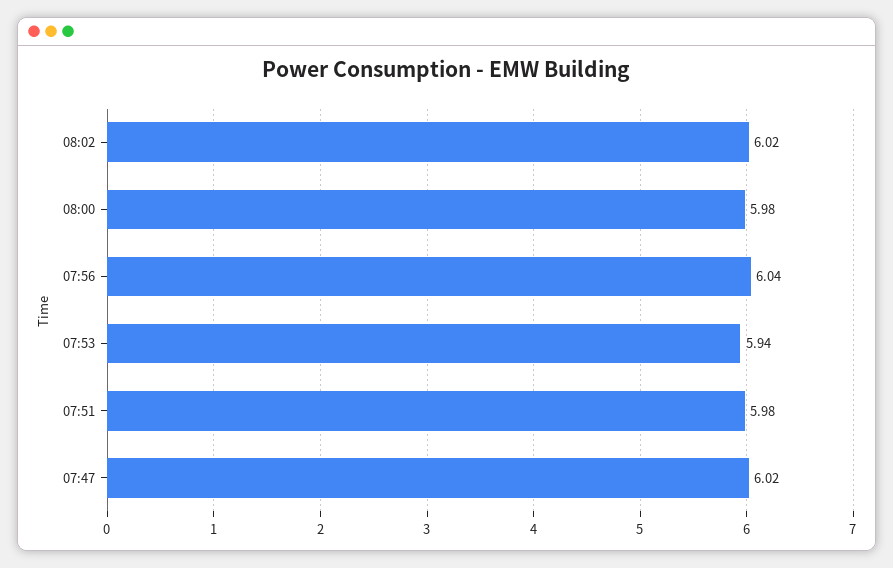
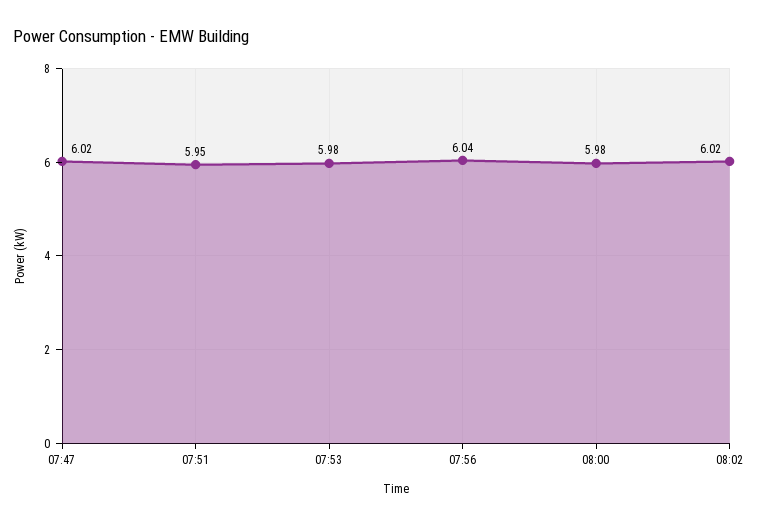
  {
    "08:02": 6.02,
    "08:00": 5.98,
    "07:56": 6.04,
-   "07:53": 5.94,
+   "07:53": 5.98,
-   "07:51": 5.98,
+   "07:51": 5.95,
    "07:47": 6.02
  }

